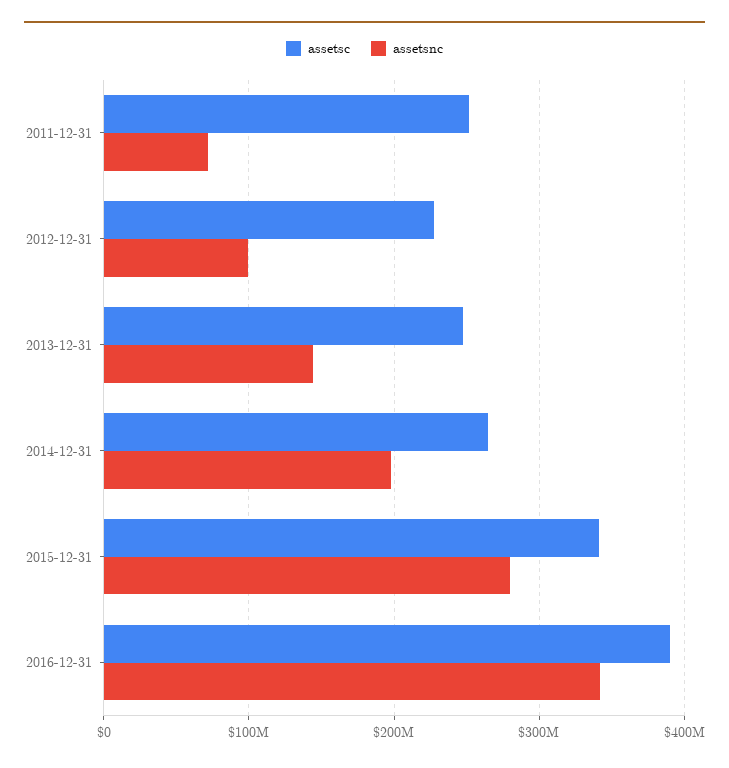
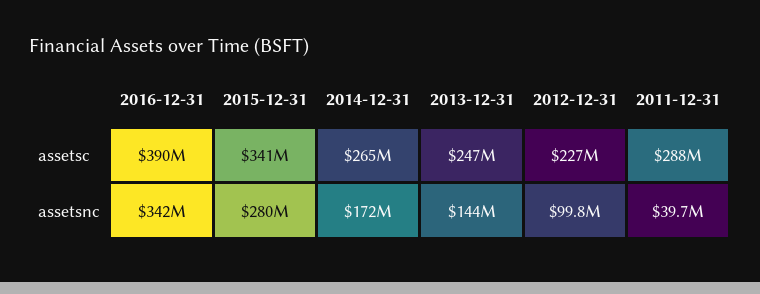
  {
    "assetsc": {
-     "2011-12-31": 250000000,
+     "2011-12-31": 288000000,
      "2012-12-31": 227000000,
      "2013-12-31": 247000000,
      "2014-12-31": 265000000,
      "2015-12-31": 341000000,
      "2016-12-31": 390000000
    },
    "assetsnc": {
-     "2011-12-31": 70000000,
+     "2011-12-31": 39700000,
      "2012-12-31": 99800000,
      "2013-12-31": 144000000,
-     "2014-12-31": 200000000,
+     "2014-12-31": 172000000,
      "2015-12-31": 280000000,
      "2016-12-31": 342000000
    }
  }

